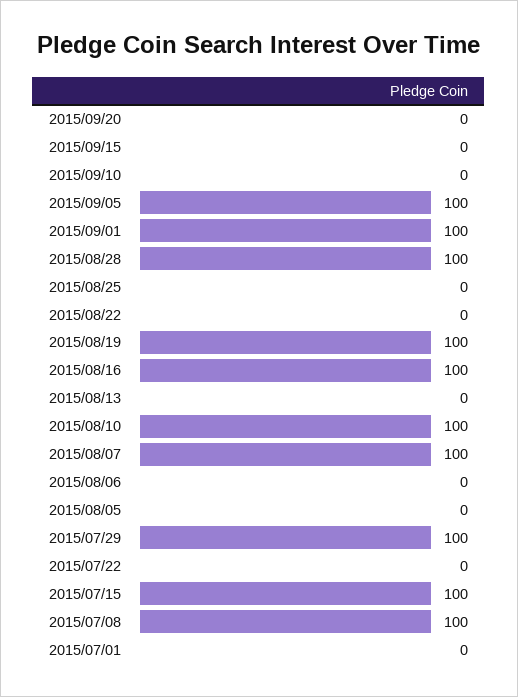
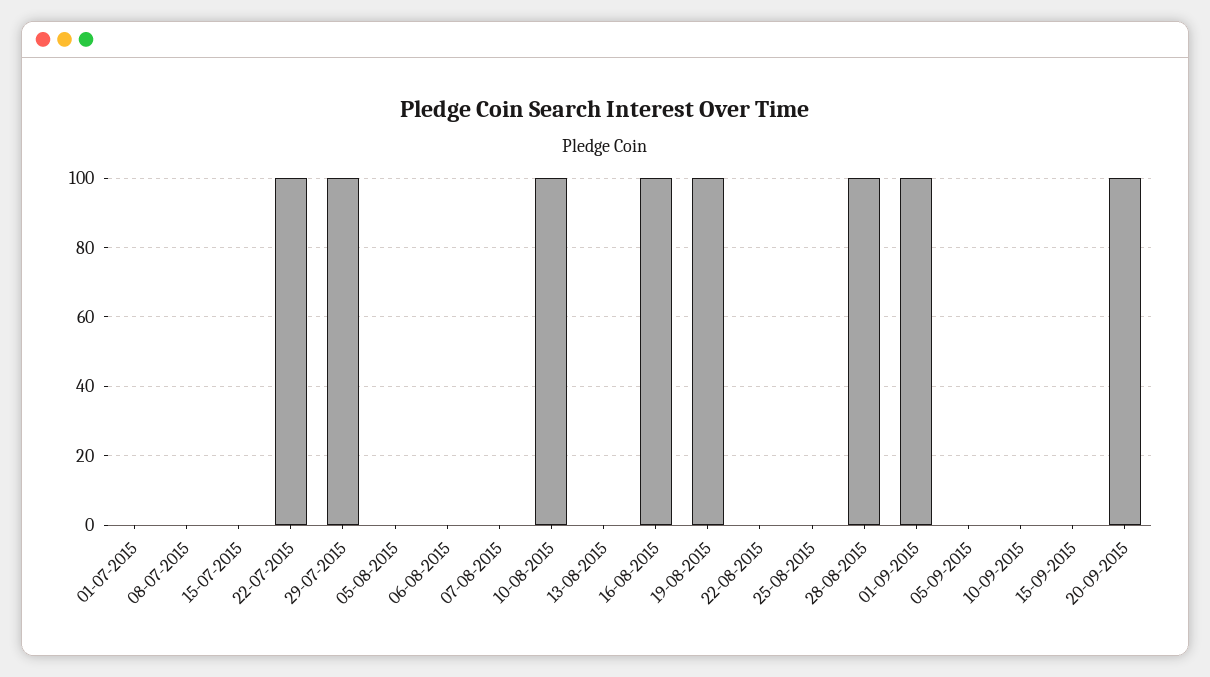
  {
-   "2015/09/20": 0,
+   "2015/09/20": 100,
    "2015/09/15": 0,
    "2015/09/10": 0,
-   "2015/09/05": 100,
+   "2015/09/05": 0,
    "2015/09/01": 100,
    "2015/08/28": 100,
    "2015/08/25": 0,
    "2015/08/22": 0,
    "2015/08/19": 100,
    "2015/08/16": 100,
    "2015/08/13": 0,
    "2015/08/10": 100,
-   "2015/08/07": 100,
+   "2015/08/07": 0,
    "2015/08/06": 0,
    "2015/08/05": 0,
    "2015/07/29": 100,
-   "2015/07/22": 0,
+   "2015/07/22": 100,
-   "2015/07/15": 100,
+   "2015/07/15": 0,
-   "2015/07/08": 100,
+   "2015/07/08": 0,
    "2015/07/01": 0
  }

